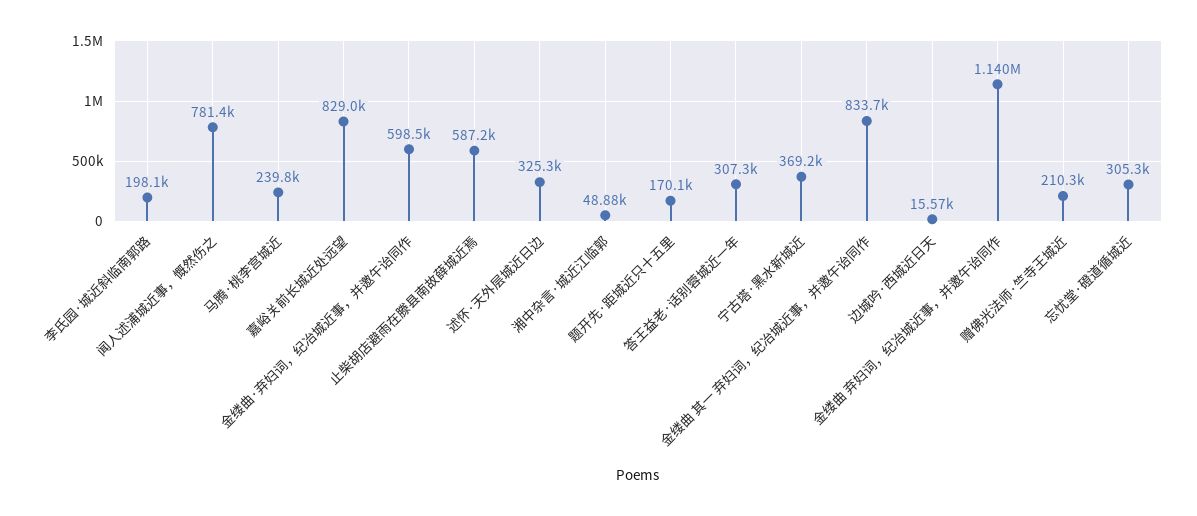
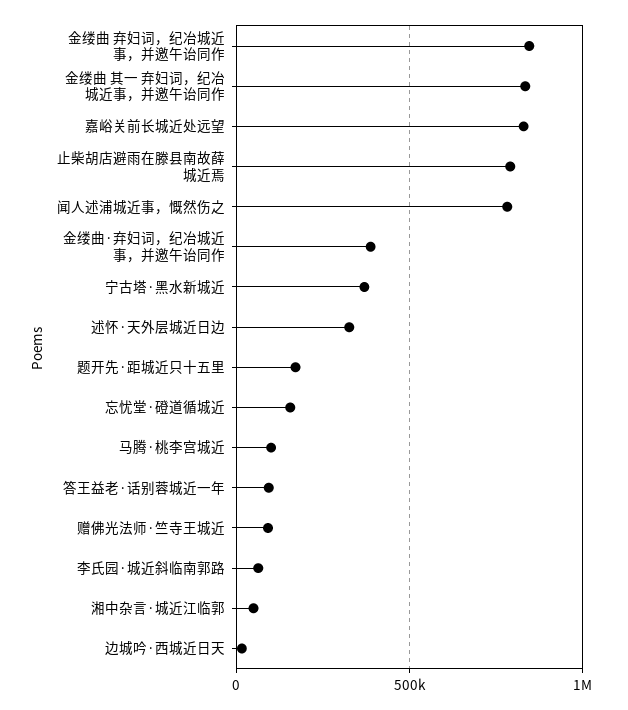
  {
-   "李氏园·城近斜临南郭路": 198100,
+   "李氏园·城近斜临南郭路": 50000,
    "闻人述浦城近事，慨然伤之": 781400,
-   "马腾·桃李宫城近": 239800,
+   "马腾·桃李宫城近": 100000,
    "嘉峪关前长城近处远望": 829000,
-   "金缕曲·弃妇词，纪冶城近事，并邀午诒同作": 598500,
+   "金缕曲·弃妇词，纪冶城近事，并邀午诒同作": 400000,
-   "止柴胡店避雨在滕县南故薛城近焉": 587200,
+   "止柴胡店避雨在滕县南故薛城近焉": 800000,
    "述怀·天外层城近日边": 325300,
    "湘中杂言·城近江临郭": 48880,
    "题开先·距城近只十五里": 170100,
-   "答王益老·话别蓉城近一年": 307300,
+   "答王益老·话别蓉城近一年": 100000,
    "宁古塔·黑水新城近": 369200,
    "金缕曲 其一 弃妇词，纪冶城近事，并邀午诒同作": 833700,
    "边城吟·西城近日天": 15570,
-   "金缕曲 弃妇词，纪冶城近事，并邀午诒同作": 1140000,
+   "金缕曲 弃妇词，纪冶城近事，并邀午诒同作": 850000,
-   "赠佛光法师·竺寺王城近": 210300,
+   "赠佛光法师·竺寺王城近": 100000,
-   "忘忧堂·磴道循城近": 305300
+   "忘忧堂·磴道循城近": 150000
  }

